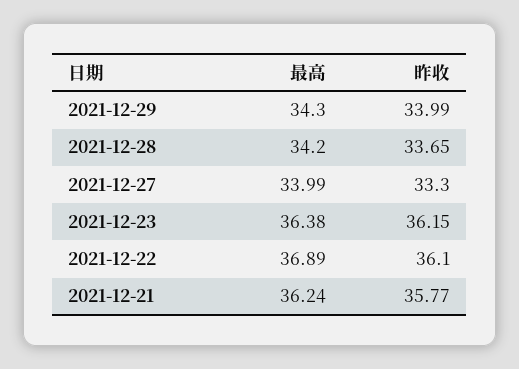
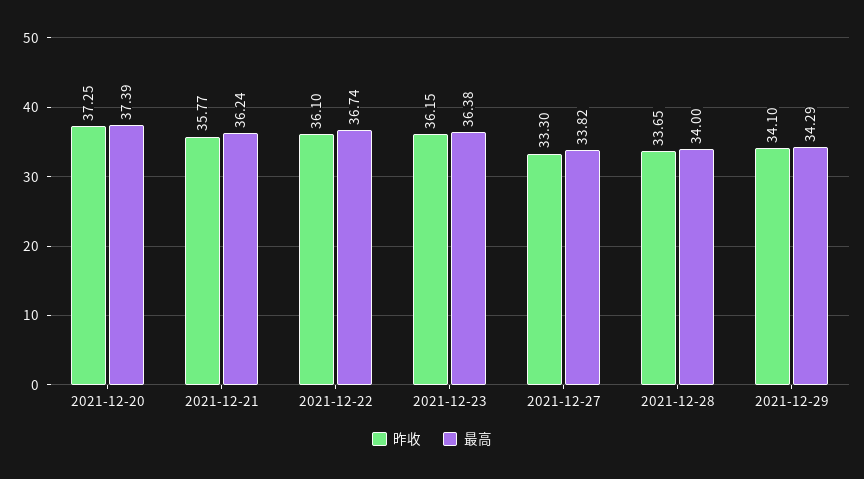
  {
    "最高": {
-     "2021-12-29": 34.3,
+     "2021-12-29": 34.29,
-     "2021-12-28": 34.2,
+     "2021-12-28": 34,
-     "2021-12-27": 33.99,
+     "2021-12-27": 33.82,
      "2021-12-23": 36.38,
-     "2021-12-22": 36.89,
+     "2021-12-22": 36.74,
-     "2021-12-21": 36.24
+     "2021-12-21": 36.24,
+     "2021-12-20": 37.39
    },
    "昨收": {
-     "2021-12-29": 33.99,
+     "2021-12-29": 34.1,
      "2021-12-28": 33.65,
      "2021-12-27": 33.3,
      "2021-12-23": 36.15,
      "2021-12-22": 36.1,
-     "2021-12-21": 35.77
+     "2021-12-21": 35.77,
+     "2021-12-20": 37.25
    }
  }

